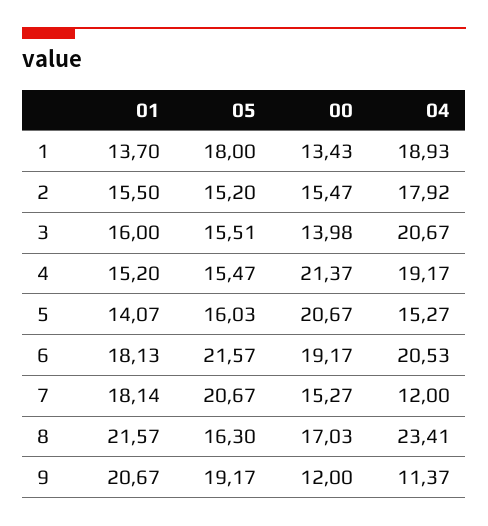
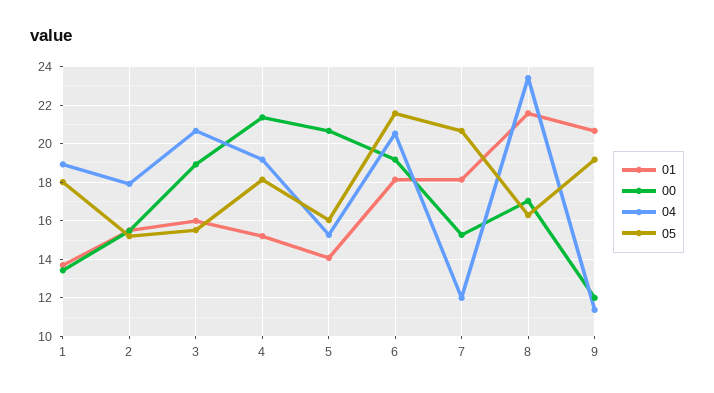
  {
    "01": {
      "1": 13.7,
      "2": 15.5,
      "3": 16,
      "4": 15.2,
      "5": 14.07,
      "6": 18.13,
      "7": 18.14,
      "8": 21.57,
      "9": 20.67
    },
    "05": {
      "1": 18,
      "2": 15.2,
      "3": 15.51,
-     "4": 15.47,
+     "4": 18,
      "5": 16.03,
      "6": 21.57,
      "7": 20.67,
      "8": 16.3,
      "9": 19.17
    },
    "00": {
      "1": 13.43,
      "2": 15.47,
-     "3": 13.98,
+     "3": 19,
      "4": 21.37,
      "5": 20.67,
      "6": 19.17,
      "7": 15.27,
      "8": 17.03,
      "9": 12
    },
    "04": {
      "1": 18.93,
      "2": 17.92,
      "3": 20.67,
      "4": 19.17,
      "5": 15.27,
      "6": 20.53,
      "7": 12,
      "8": 23.41,
      "9": 11.37
    }
  }

